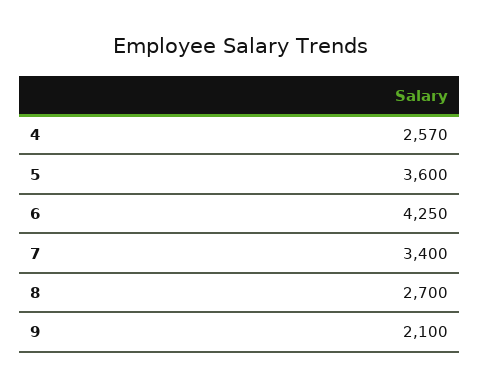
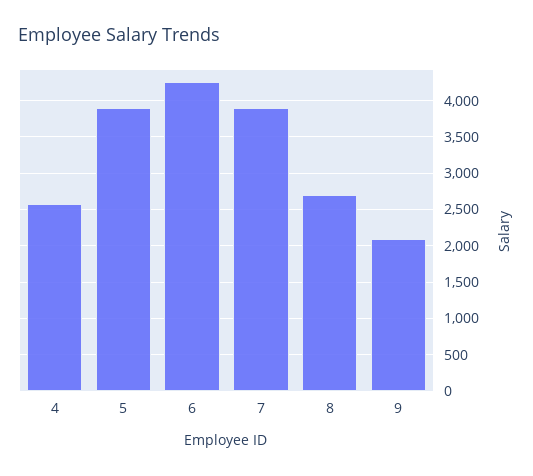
  {
    "4": 2570,
-   "5": 3600,
+   "5": 3900,
    "6": 4250,
-   "7": 3400,
+   "7": 3900,
    "8": 2700,
    "9": 2100
  }

